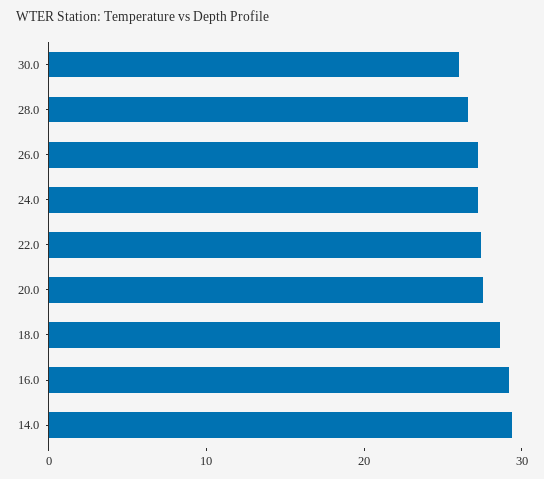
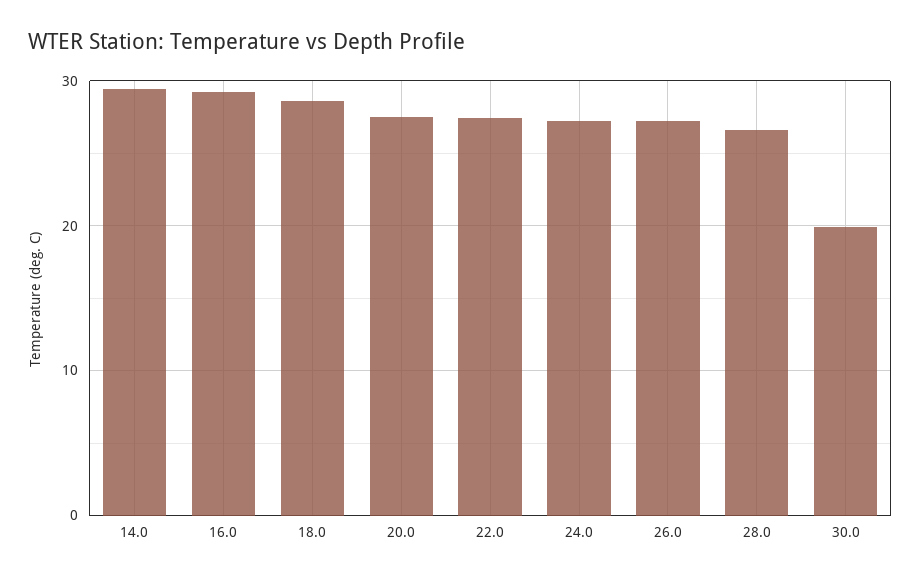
  {
-   "30.0": 26,
+   "30.0": 20,
    "28.0": 27,
    "26.0": 27,
    "24.0": 27,
    "22.0": 27,
    "20.0": 28,
    "18.0": 29,
    "16.0": 29,
    "14.0": 29
  }

